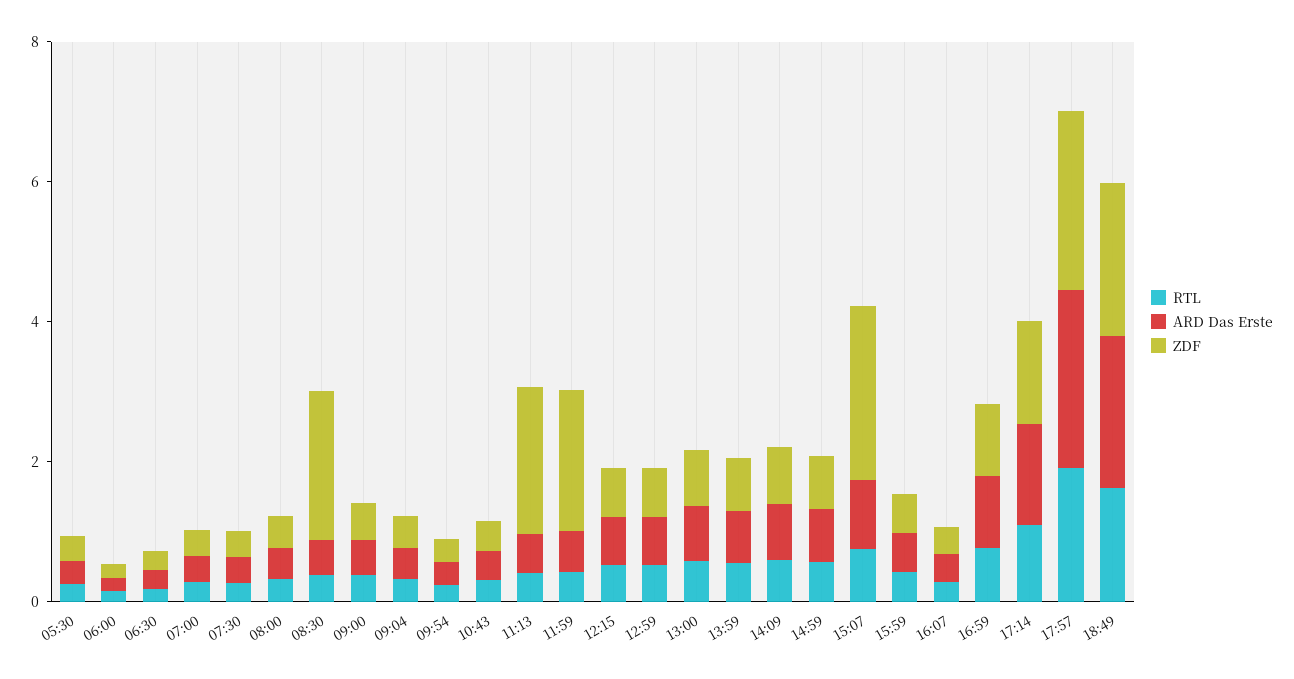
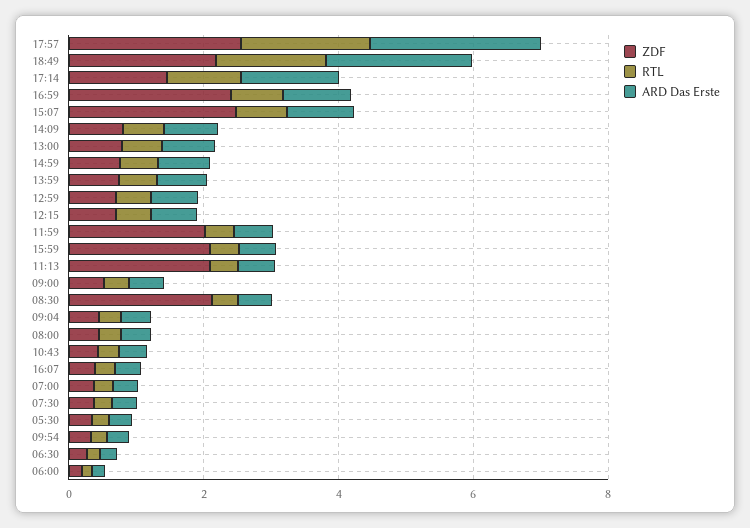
  {
    "RTL": {
      "05:30": 0.5,
      "06:00": 0,
      "06:30": 0,
      "07:00": 0.5,
      "07:30": 0.5,
      "08:00": 0.5,
      "08:30": 0.5,
      "09:00": 0.5,
      "09:04": 0.5,
      "09:54": 0,
      "10:43": 0.5,
      "11:13": 0.5,
      "11:59": 0.5,
      "12:15": 0.5,
      "12:59": 0.5,
      "13:00": 0.5,
      "13:59": 0.5,
      "14:09": 0.5,
      "14:59": 0.5,
      "15:07": 1,
      "15:59": 0.5,
      "16:07": 0.5,
      "16:59": 1,
      "17:14": 1,
      "17:57": 2,
      "18:49": 1.5
    },
    "ARD Das Erste": {
      "05:30": 0.5,
      "06:00": 0,
      "06:30": 0.5,
      "07:00": 0.5,
      "07:30": 0.5,
      "08:00": 0.5,
      "08:30": 0.5,
      "09:00": 0.5,
      "09:04": 0.5,
      "09:54": 0.5,
      "10:43": 0.5,
      "11:13": 0.5,
      "11:59": 0.5,
      "12:15": 0.5,
      "12:59": 0.5,
      "13:00": 1,
      "13:59": 0.5,
      "14:09": 1,
      "14:59": 1,
      "15:07": 1,
      "15:59": 0.5,
      "16:07": 0.5,
      "16:59": 1,
      "17:14": 1.5,
      "17:57": 2.5,
      "18:49": 2
    },
    "ZDF": {
      "05:30": 0.5,
      "06:00": 0,
      "06:30": 0.5,
      "07:00": 0.5,
      "07:30": 0.5,
      "08:00": 0.5,
      "08:30": 2,
      "09:00": 0.5,
      "09:04": 0.5,
      "09:54": 0.5,
      "10:43": 0.5,
      "11:13": 2,
      "11:59": 2,
      "12:15": 0.5,
      "12:59": 0.5,
      "13:00": 1,
      "13:59": 1,
      "14:09": 1,
      "14:59": 1,
      "15:07": 2.5,
-     "15:59": 0.5,
+     "15:59": 2,
      "16:07": 0.5,
-     "16:59": 1,
+     "16:59": 2.5,
      "17:14": 1.5,
      "17:57": 2.5,
      "18:49": 2
    }
  }

